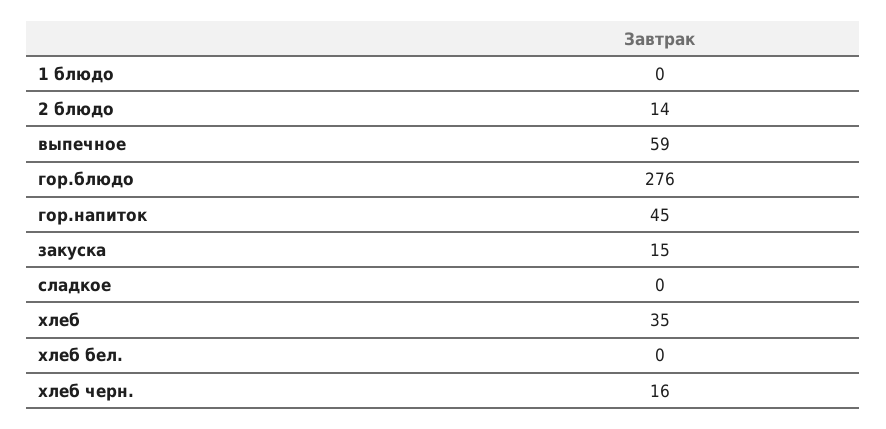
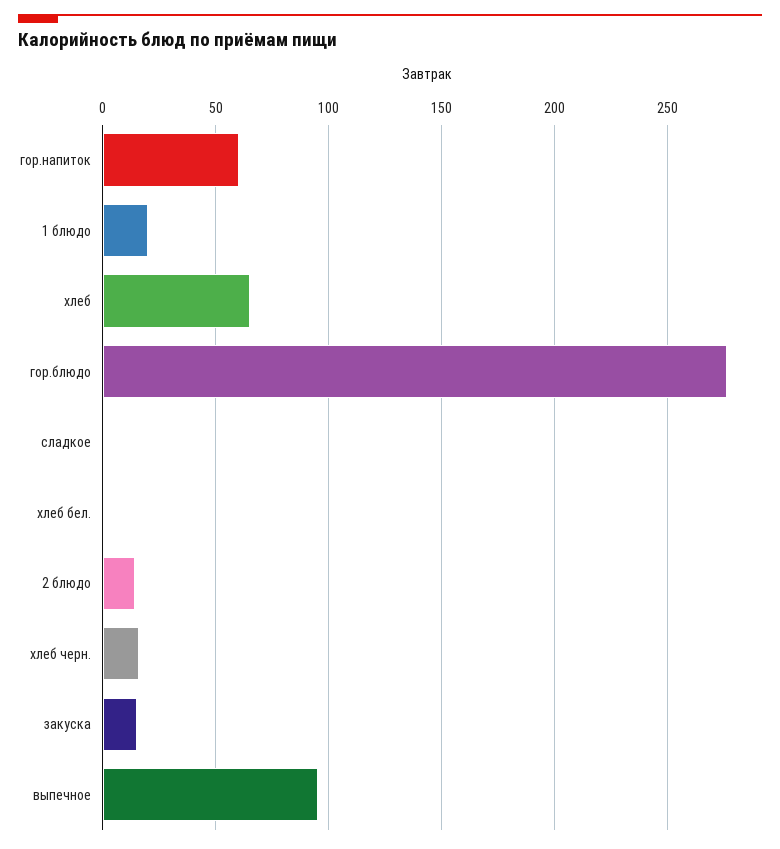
  {
-   "1 блюдо": 0,
+   "1 блюдо": 20,
    "2 блюдо": 14,
-   "выпечное": 59,
+   "выпечное": 95,
    "гор.блюдо": 276,
-   "гор.напиток": 45,
+   "гор.напиток": 60,
    "закуска": 15,
    "сладкое": 0,
-   "хлеб": 35,
+   "хлеб": 65,
    "хлеб бел.": 0,
    "хлеб черн.": 16
  }

